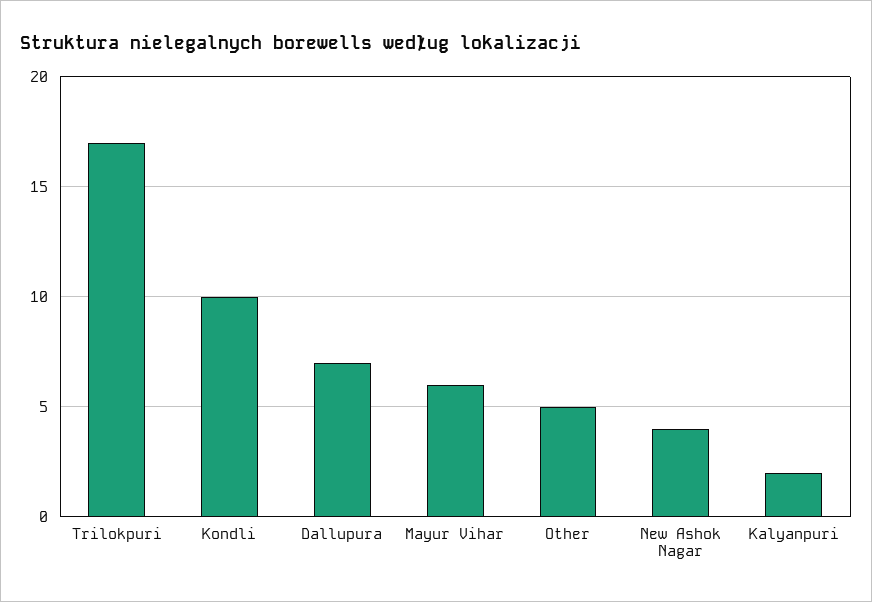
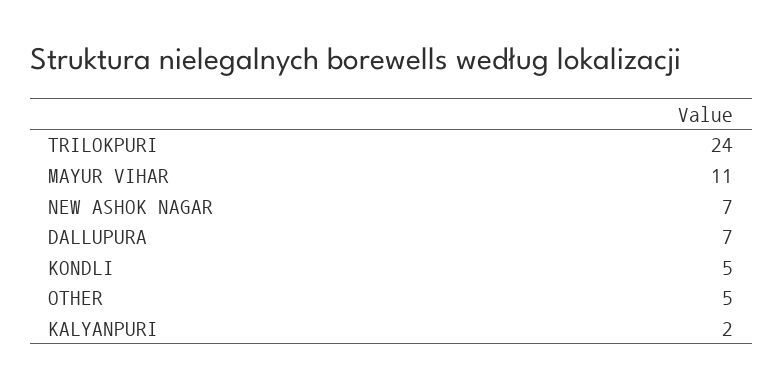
  {
-   "Trilokpuri": 17,
+   "Trilokpuri": 24,
-   "Kondli": 10,
+   "Kondli": 5,
    "Dallupura": 7,
-   "Mayur Vihar": 6,
+   "Mayur Vihar": 11,
    "Other": 5,
-   "New Ashok Nagar": 4,
+   "New Ashok Nagar": 7,
    "Kalyanpuri": 2
  }

